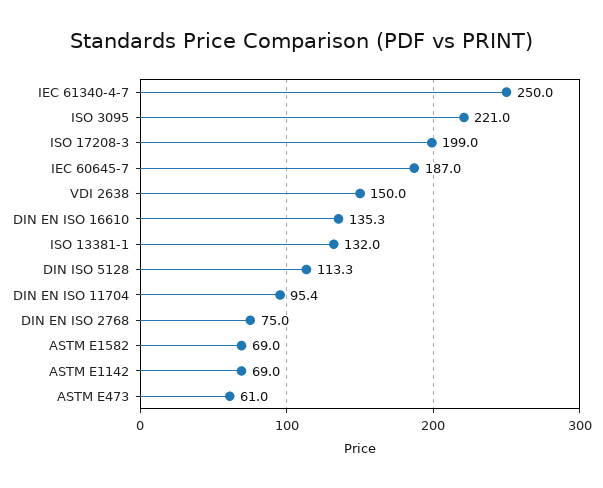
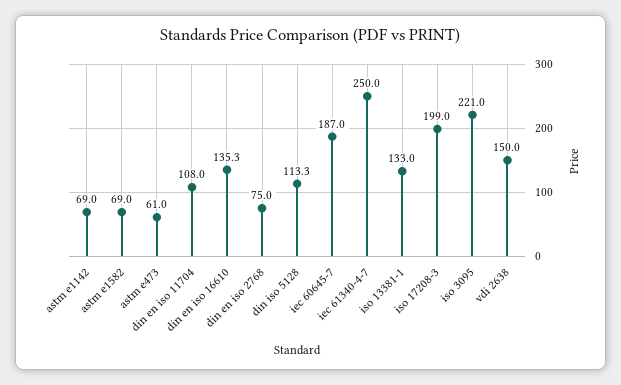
  {
    "IEC 61340-4-7": 250,
    "ISO 3095": 221,
    "ISO 17208-3": 199,
    "IEC 60645-7": 187,
    "VDI 2638": 150,
    "DIN EN ISO 16610": 135.3,
-   "ISO 13381-1": 132,
+   "ISO 13381-1": 133,
    "DIN ISO 5128": 113.3,
-   "DIN EN ISO 11704": 95.4,
+   "DIN EN ISO 11704": 108,
    "DIN EN ISO 2768": 75,
    "ASTM E1582": 69,
    "ASTM E1142": 69,
    "ASTM E473": 61
  }

